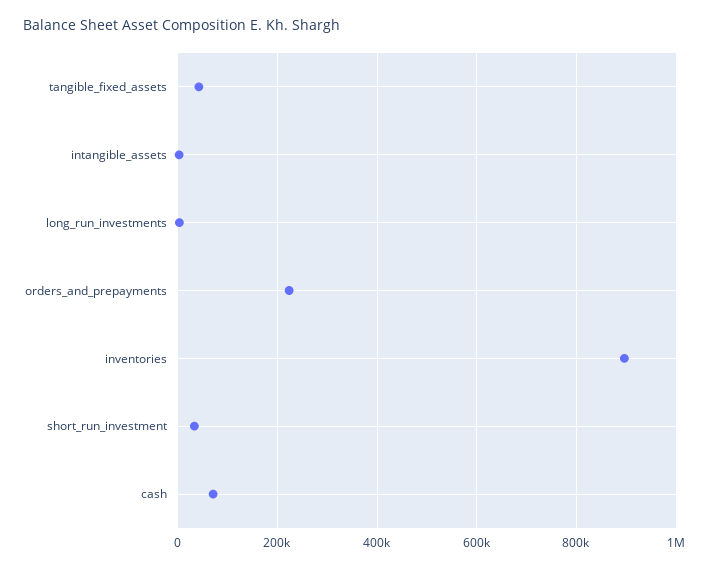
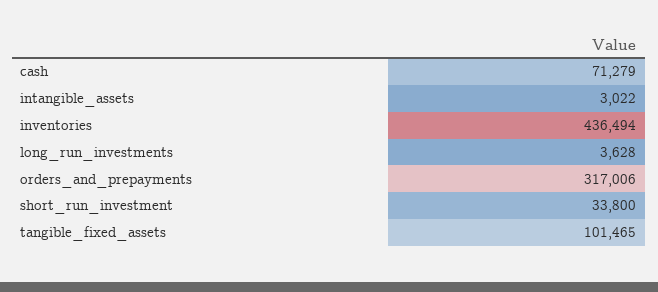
  {
-   "tangible_fixed_assets": 40000,
+   "tangible_fixed_assets": 101465,
    "intangible_assets": 3022,
    "long_run_investments": 3628,
-   "orders_and_prepayments": 220000,
+   "orders_and_prepayments": 317006,
-   "inventories": 900000,
+   "inventories": 436494,
    "short_run_investment": 33800,
    "cash": 71279
  }

